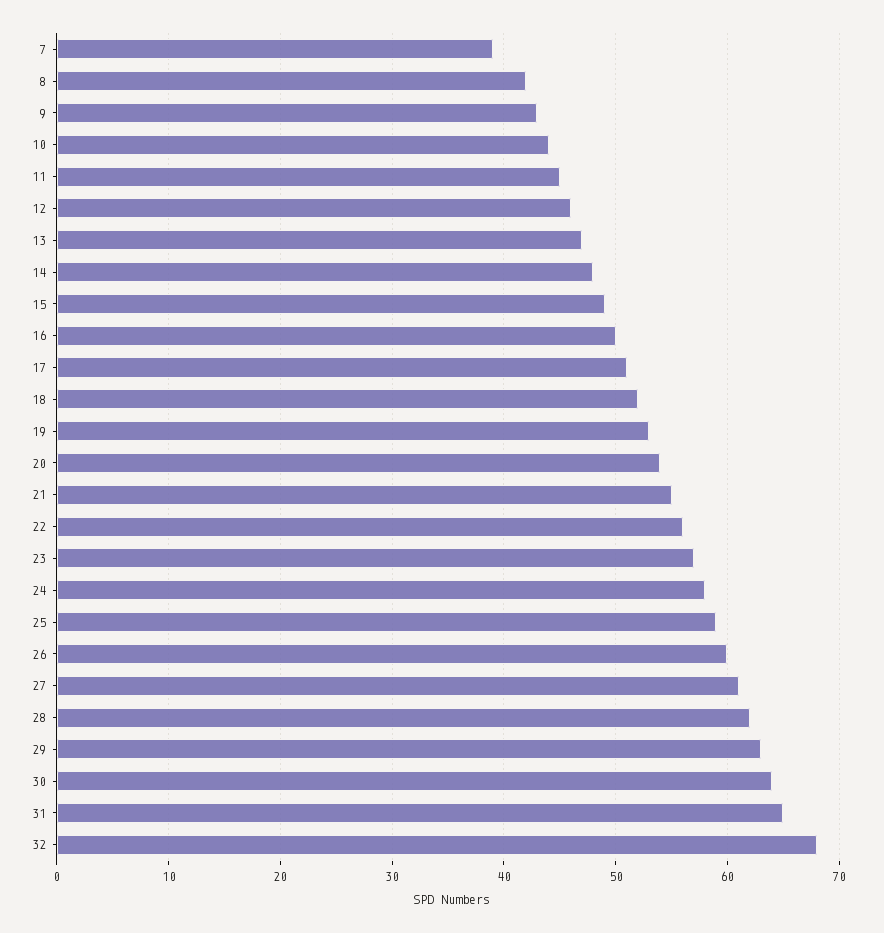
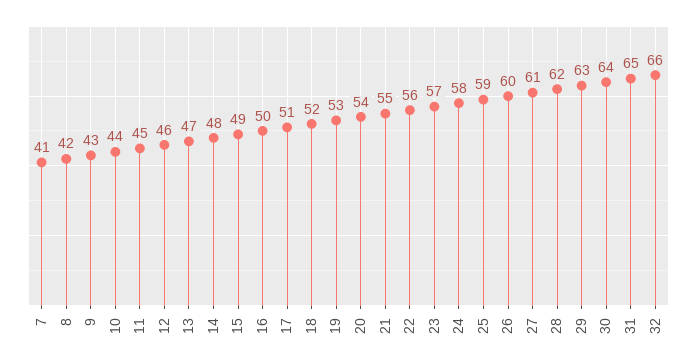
  {
-   "7": 39,
+   "7": 41,
    "8": 42,
    "9": 43,
    "10": 44,
    "11": 45,
    "12": 46,
    "13": 47,
    "14": 48,
    "15": 49,
    "16": 50,
    "17": 51,
    "18": 52,
    "19": 53,
    "20": 54,
    "21": 55,
    "22": 56,
    "23": 57,
    "24": 58,
    "25": 59,
    "26": 60,
    "27": 61,
    "28": 62,
    "29": 63,
    "30": 64,
    "31": 65,
-   "32": 68
+   "32": 66
  }

